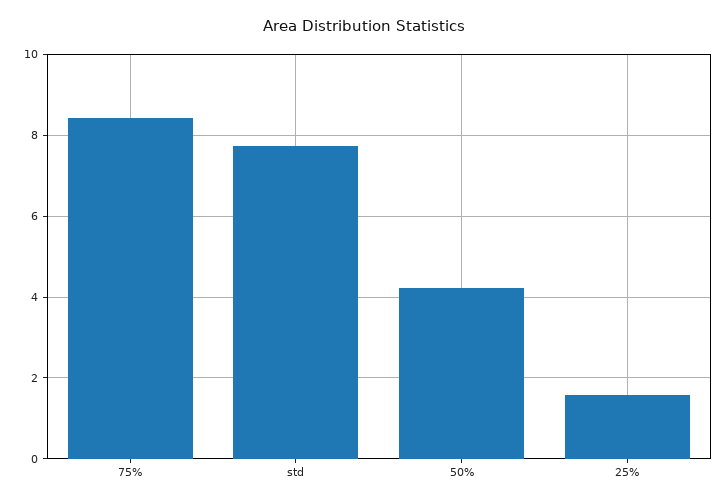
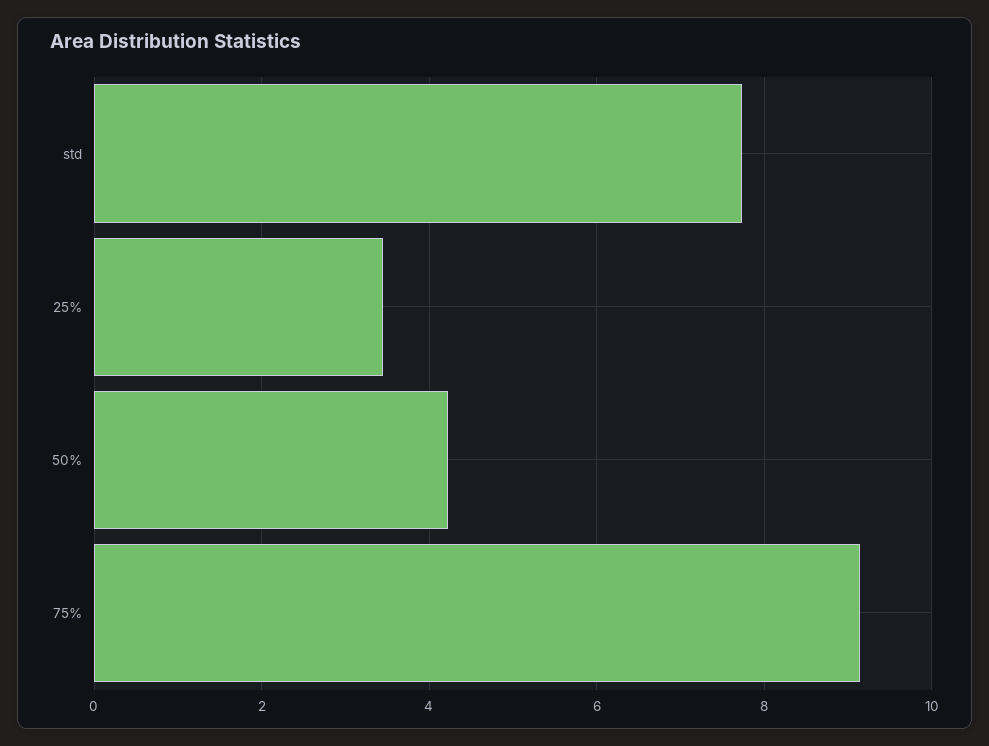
  {
-   "75%": 8.4,
+   "75%": 9.2,
    "std": 7.8,
    "50%": 4.2,
-   "25%": 1.6
+   "25%": 3.4
  }

